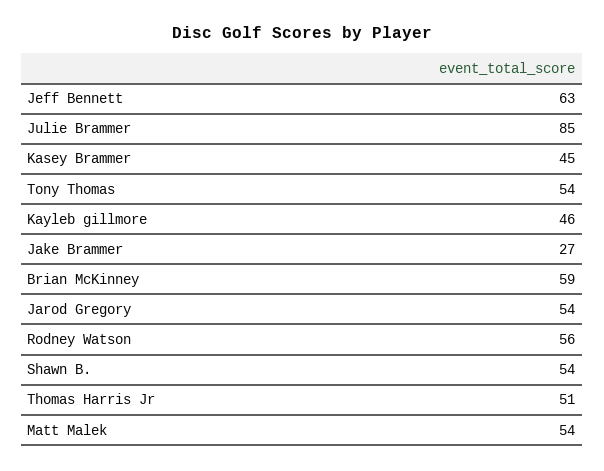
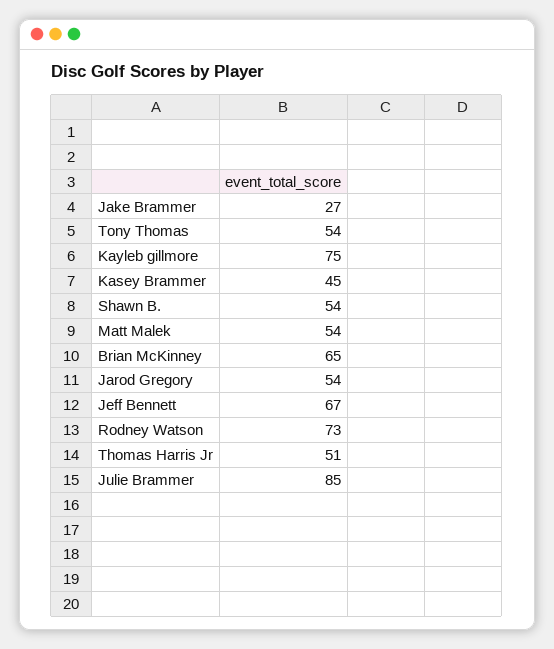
  {
-   "Jeff Bennett": 63,
+   "Jeff Bennett": 67,
    "Julie Brammer": 85,
    "Kasey Brammer": 45,
    "Tony Thomas": 54,
-   "Kayleb gillmore": 46,
+   "Kayleb gillmore": 75,
    "Jake Brammer": 27,
-   "Brian McKinney": 59,
+   "Brian McKinney": 65,
    "Jarod Gregory": 54,
-   "Rodney Watson": 56,
+   "Rodney Watson": 73,
    "Shawn B.": 54,
    "Thomas Harris Jr": 51,
    "Matt Malek": 54
  }

